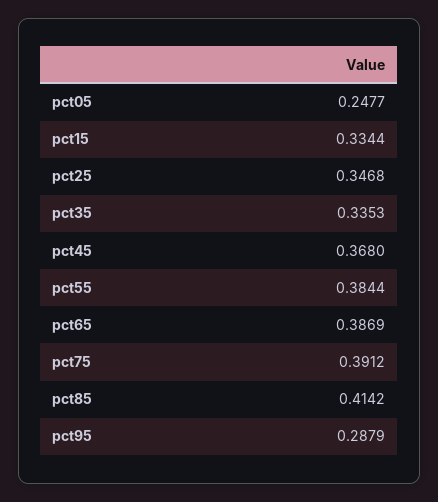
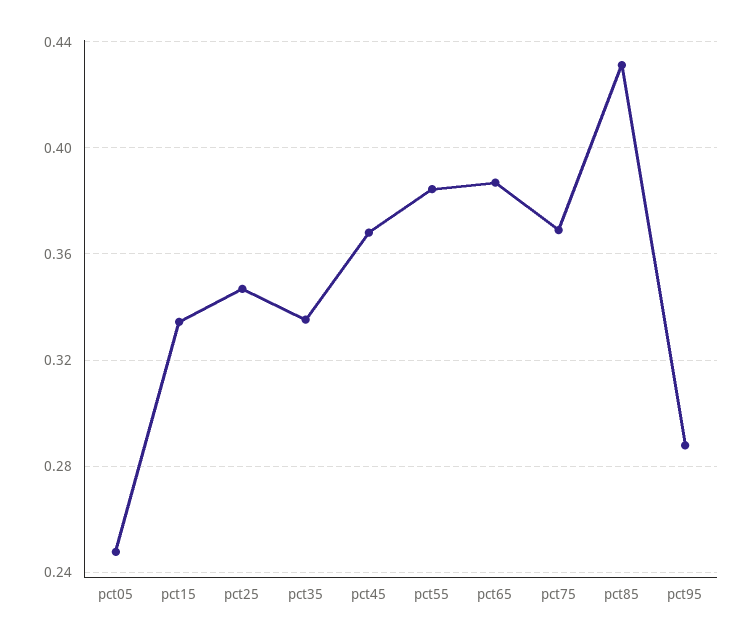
  {
    "pct05": 0.2477,
    "pct15": 0.3344,
    "pct25": 0.3468,
    "pct35": 0.3353,
    "pct45": 0.368,
    "pct55": 0.3844,
    "pct65": 0.3869,
-   "pct75": 0.3912,
+   "pct75": 0.37,
-   "pct85": 0.4142,
+   "pct85": 0.43,
    "pct95": 0.2879
  }

